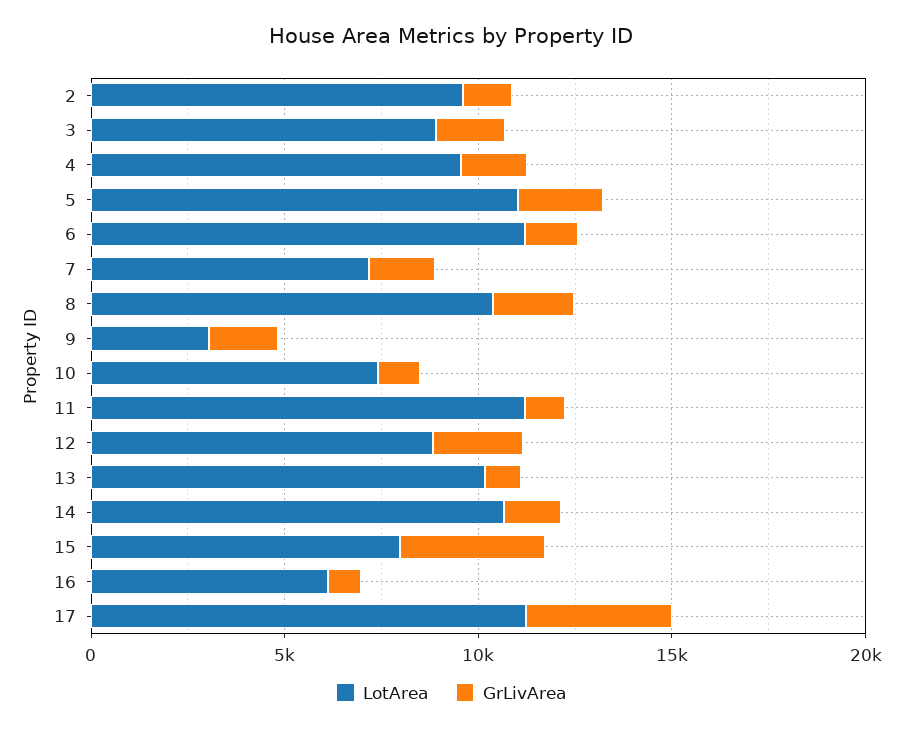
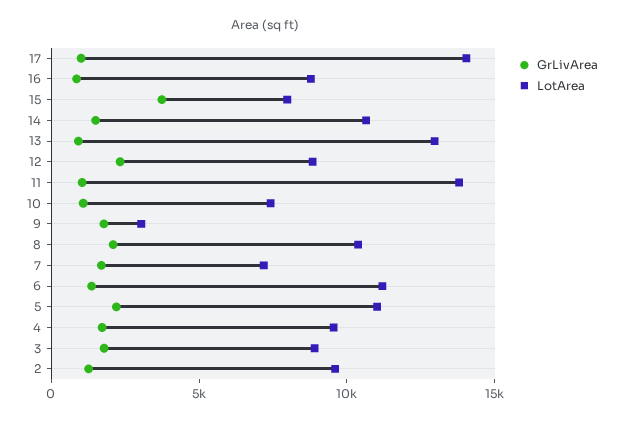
  {
    "LotArea": {
      "2": 10000,
      "3": 9000,
      "4": 10000,
      "5": 11000,
      "6": 11000,
      "7": 7000,
      "8": 10000,
      "9": 3000,
      "10": 7000,
-     "11": 11000,
+     "11": 14000,
      "12": 9000,
-     "13": 10000,
+     "13": 13000,
      "14": 11000,
      "15": 8000,
-     "16": 6000,
+     "16": 9000,
-     "17": 11000
+     "17": 14000
    },
    "GrLivArea": {
      "2": 1000,
      "3": 2000,
      "4": 2000,
      "5": 2000,
      "6": 1000,
      "7": 2000,
      "8": 2000,
      "9": 2000,
      "10": 1000,
      "11": 1000,
      "12": 2000,
      "13": 1000,
      "14": 1000,
      "15": 4000,
      "16": 1000,
-     "17": 4000
+     "17": 1000
    }
  }

